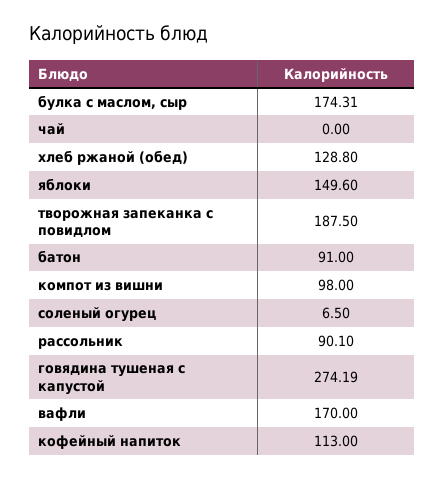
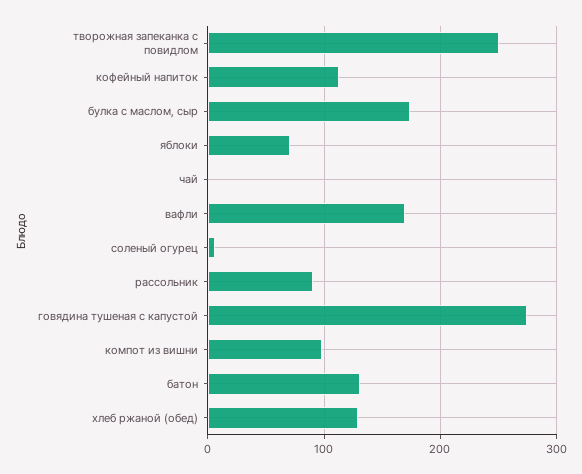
  {
    "булка с маслом, сыр": 174.31,
    "чай": 0,
    "хлеб ржаной (обед)": 128.8,
-   "яблоки": 149.6,
+   "яблоки": 70,
-   "творожная запеканка с повидлом": 187.5,
+   "творожная запеканка с повидлом": 250,
-   "батон": 91,
+   "батон": 130,
    "компот из вишни": 98,
    "соленый огурец": 6.5,
    "рассольник": 90.1,
    "говядина тушеная с капустой": 274.19,
    "вафли": 170,
    "кофейный напиток": 113
  }

